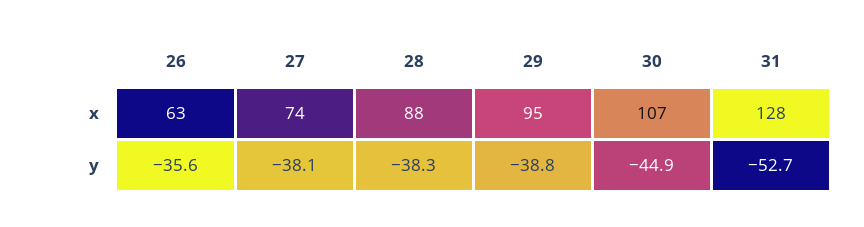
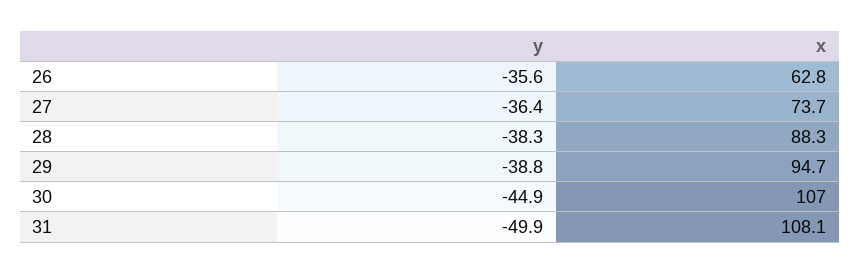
  {
    "26": {
      "x": 62.8,
      "y": -35.6
    },
    "27": {
      "x": 73.7,
-     "y": -38.1
+     "y": -36.4
    },
    "28": {
      "x": 88.3,
      "y": -38.3
    },
    "29": {
      "x": 94.7,
      "y": -38.8
    },
    "30": {
      "x": 107,
      "y": -44.9
    },
    "31": {
-     "x": 128,
+     "x": 108.1,
-     "y": -52.7
+     "y": -49.9
    }
  }

